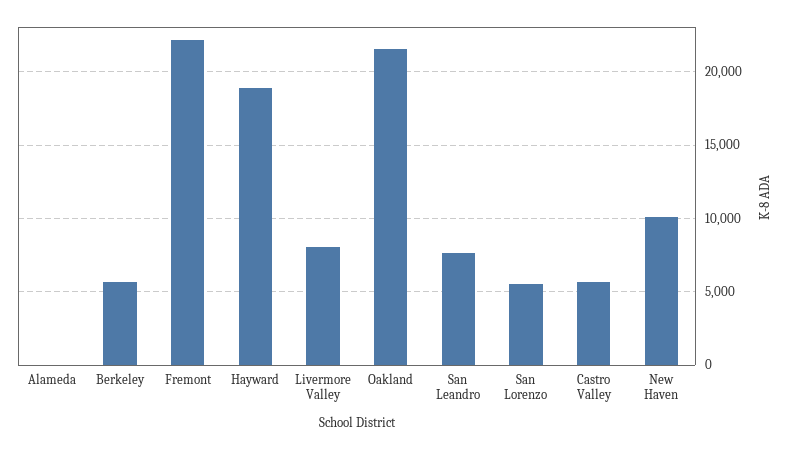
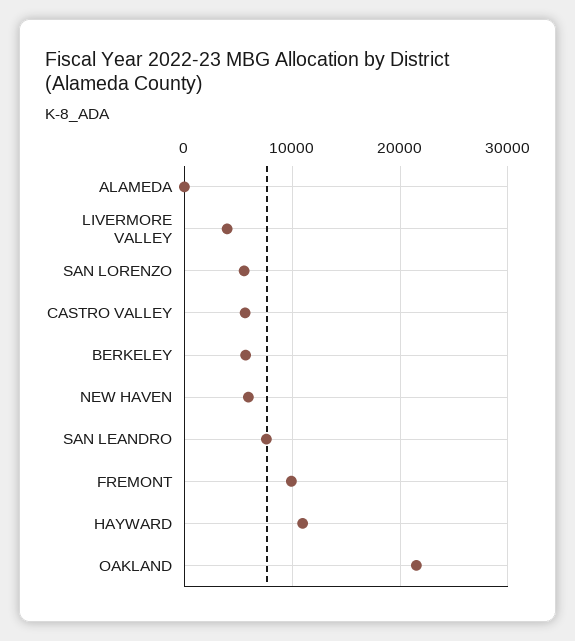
  {
    "Alameda": 0,
    "Berkeley": 5500,
-   "Fremont": 22000,
+   "Fremont": 10000,
-   "Hayward": 19000,
+   "Hayward": 11000,
-   "Livermore Valley": 8000,
+   "Livermore Valley": 4000,
    "Oakland": 21500,
    "San Leandro": 7500,
    "San Lorenzo": 5500,
    "Castro Valley": 5500,
-   "New Haven": 10000
+   "New Haven": 6000
  }

